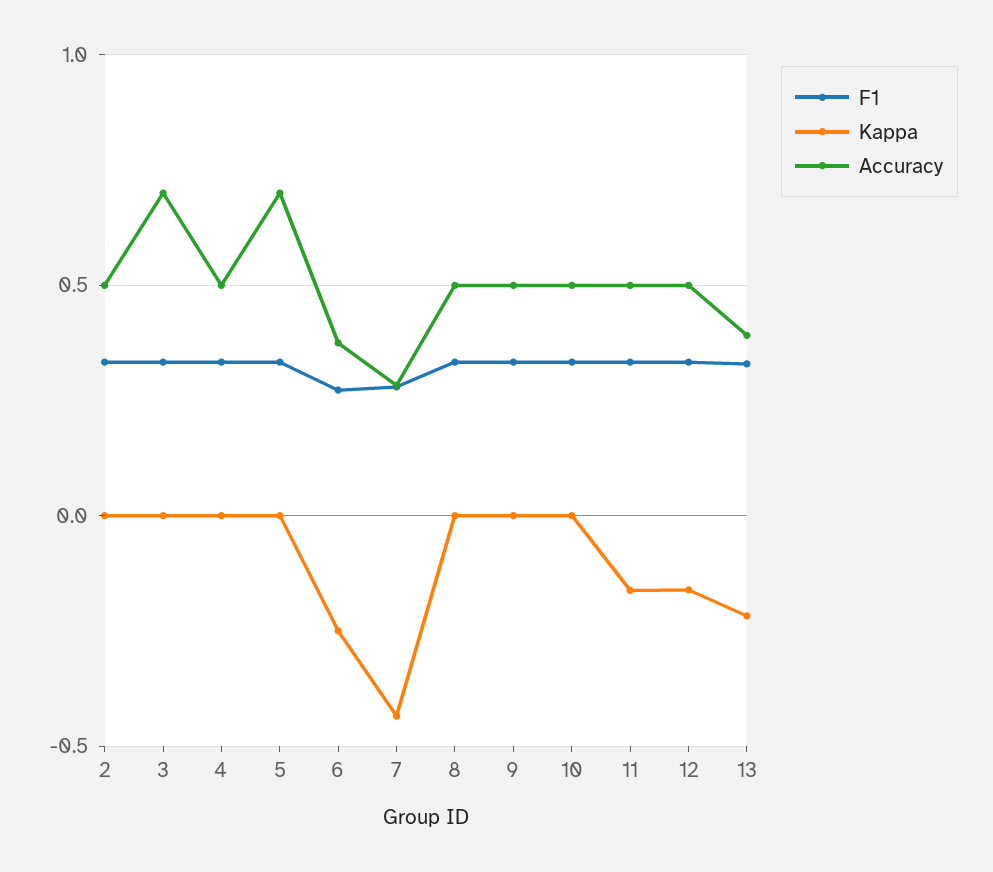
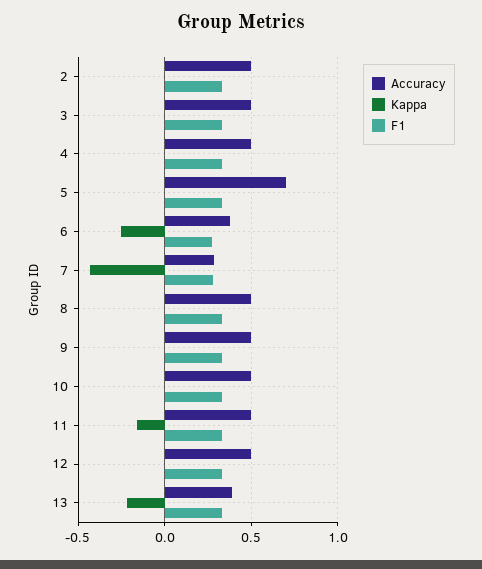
  {
    "F1": {
      "2": 0.35,
      "3": 0.35,
      "4": 0.35,
      "5": 0.35,
      "6": 0.25,
      "7": 0.3,
      "8": 0.35,
      "9": 0.35,
      "10": 0.35,
      "11": 0.35,
      "12": 0.35,
      "13": 0.35
    },
    "Kappa": {
      "2": 0,
      "3": 0,
      "4": 0,
      "5": 0,
      "6": -0.25,
      "7": -0.45,
      "8": 0,
      "9": 0,
      "10": 0,
      "11": -0.15,
-     "12": -0.15,
+     "12": 0,
      "13": -0.2
    },
    "Accuracy": {
      "2": 0.5,
-     "3": 0.7,
+     "3": 0.5,
      "4": 0.5,
      "5": 0.7,
      "6": 0.4,
      "7": 0.3,
      "8": 0.5,
      "9": 0.5,
      "10": 0.5,
      "11": 0.5,
      "12": 0.5,
      "13": 0.4
    }
  }

